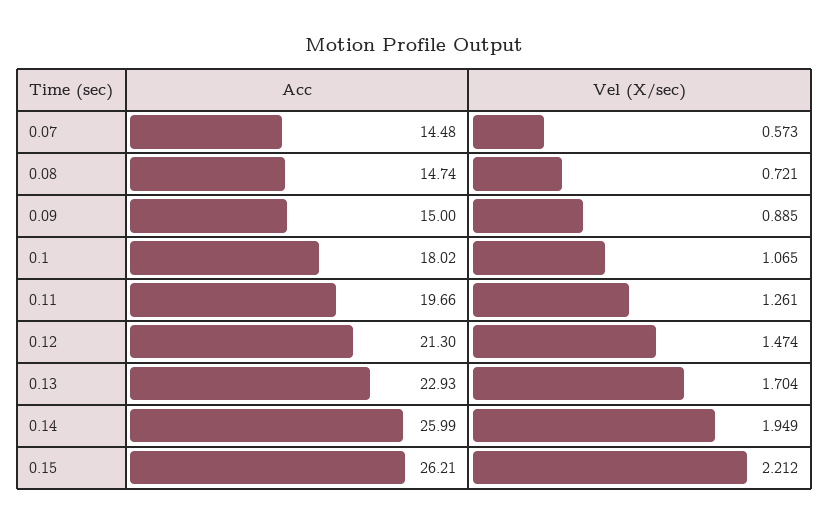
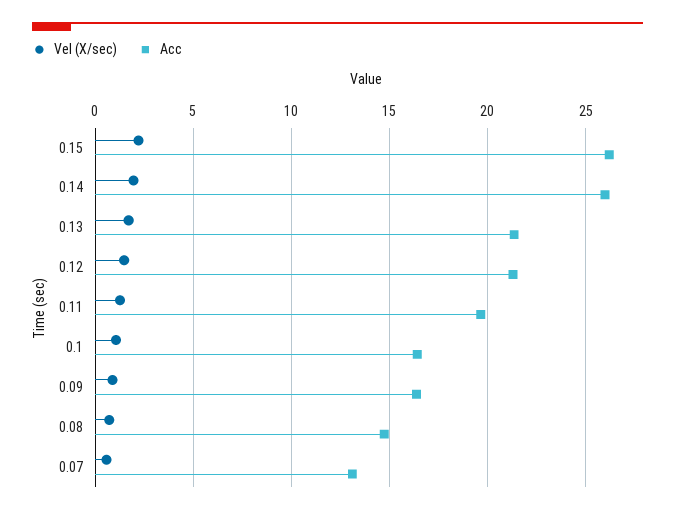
  {
    "Acc": {
-     "0.07": 14.48,
+     "0.07": 13,
      "0.08": 14.74,
-     "0.09": 15,
+     "0.09": 16.5,
-     "0.1": 18.02,
+     "0.1": 16.5,
      "0.11": 19.66,
      "0.12": 21.3,
-     "0.13": 22.93,
+     "0.13": 21.5,
      "0.14": 25.99,
      "0.15": 26.21
    },
    "Vel (X/sec)": {
      "0.07": 0.573,
      "0.08": 0.721,
      "0.09": 0.885,
      "0.1": 1.065,
      "0.11": 1.261,
      "0.12": 1.474,
      "0.13": 1.704,
      "0.14": 1.949,
      "0.15": 2.212
    }
  }

